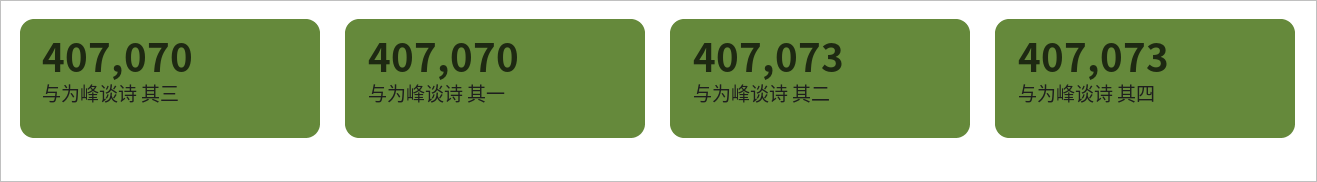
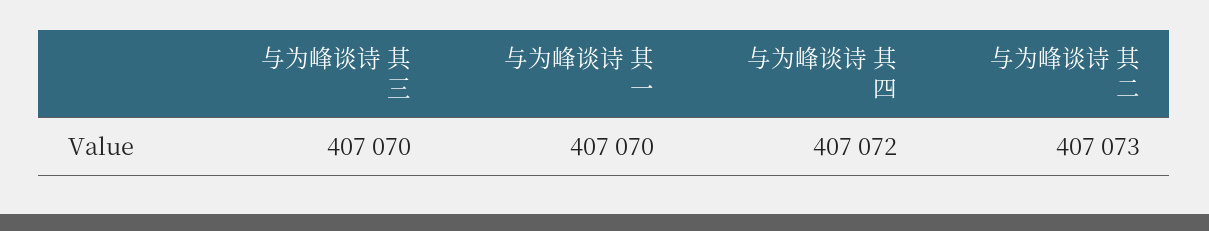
  {
    "与为峰谈诗 其三": 407070,
    "与为峰谈诗 其一": 407070,
    "与为峰谈诗 其二": 407073,
-   "与为峰谈诗 其四": 407073
+   "与为峰谈诗 其四": 407072
  }

